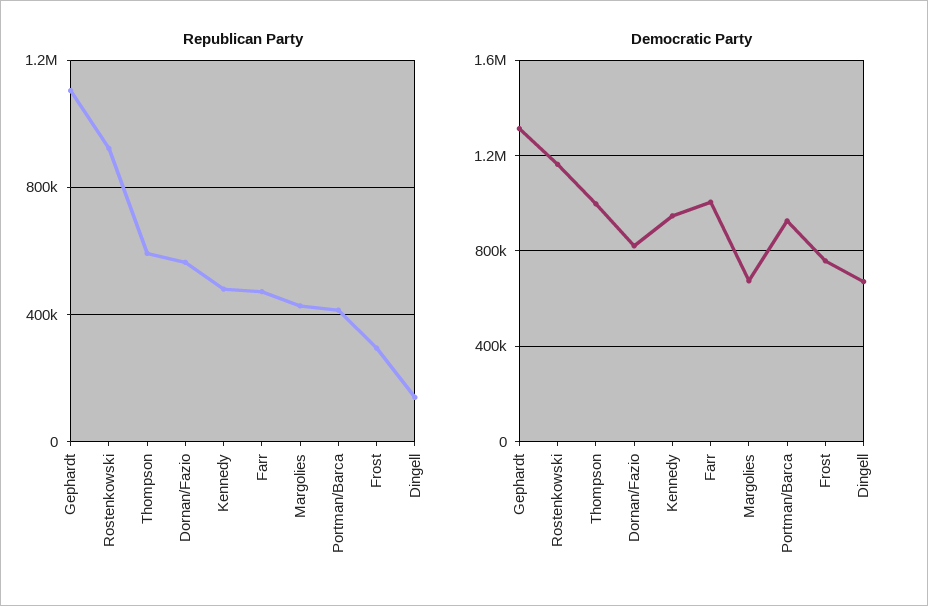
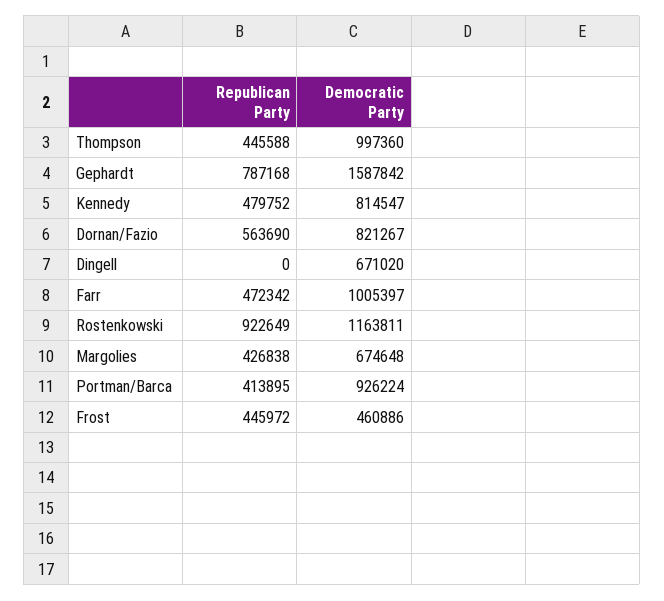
  {
    "Republican Party": {
-     "Gephardt": 1100000,
+     "Gephardt": 787168,
      "Rostenkowski": 922649,
-     "Thompson": 600000,
+     "Thompson": 445588,
      "Dornan/Fazio": 563690,
      "Kennedy": 479752,
      "Farr": 472342,
      "Margolies": 426838,
      "Portman/Barca": 413895,
-     "Frost": 300000,
+     "Frost": 445972,
-     "Dingell": 150000
+     "Dingell": 0
    },
    "Democratic Party": {
-     "Gephardt": 1300000,
+     "Gephardt": 1587842,
      "Rostenkowski": 1163811,
      "Thompson": 997360,
      "Dornan/Fazio": 821267,
-     "Kennedy": 950000,
+     "Kennedy": 814547,
      "Farr": 1005397,
      "Margolies": 674648,
      "Portman/Barca": 926224,
-     "Frost": 750000,
+     "Frost": 460886,
      "Dingell": 671020
    }
  }

